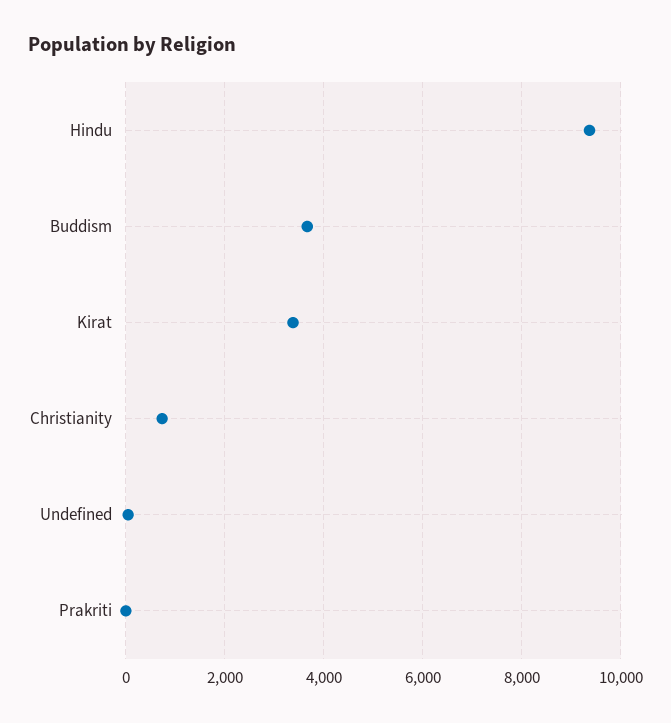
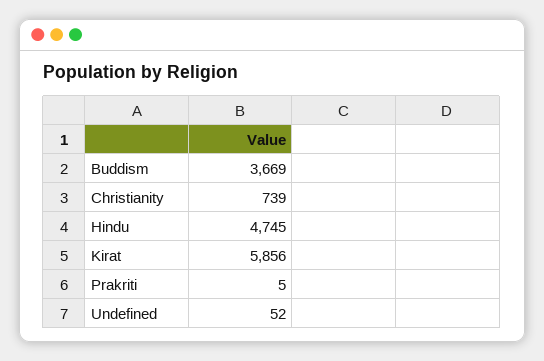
  {
-   "Hindu": 9400,
+   "Hindu": 4745,
    "Buddism": 3669,
-   "Kirat": 3400,
+   "Kirat": 5856,
    "Christianity": 739,
    "Undefined": 52,
    "Prakriti": 5
  }

